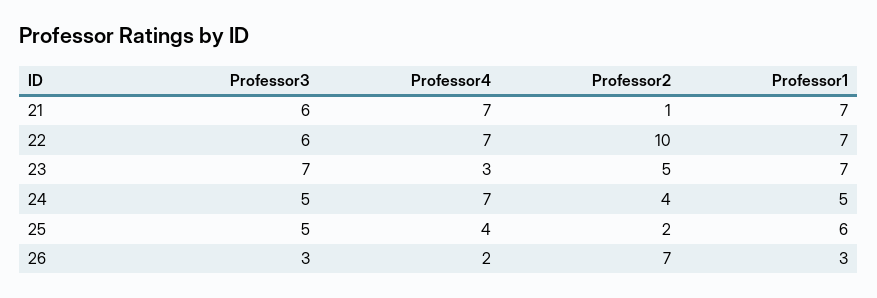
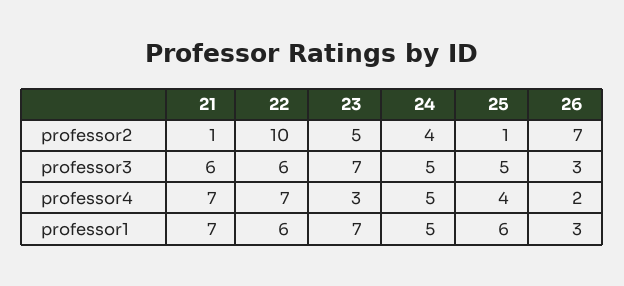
  {
    "Professor3": {
      "21": 6,
      "22": 6,
      "23": 7,
      "24": 5,
      "25": 5,
      "26": 3
    },
    "Professor4": {
      "21": 7,
      "22": 7,
      "23": 3,
-     "24": 7,
+     "24": 5,
      "25": 4,
      "26": 2
    },
    "Professor2": {
      "21": 1,
      "22": 10,
      "23": 5,
      "24": 4,
-     "25": 2,
+     "25": 1,
      "26": 7
    },
    "Professor1": {
      "21": 7,
-     "22": 7,
+     "22": 6,
      "23": 7,
      "24": 5,
      "25": 6,
      "26": 3
    }
  }

